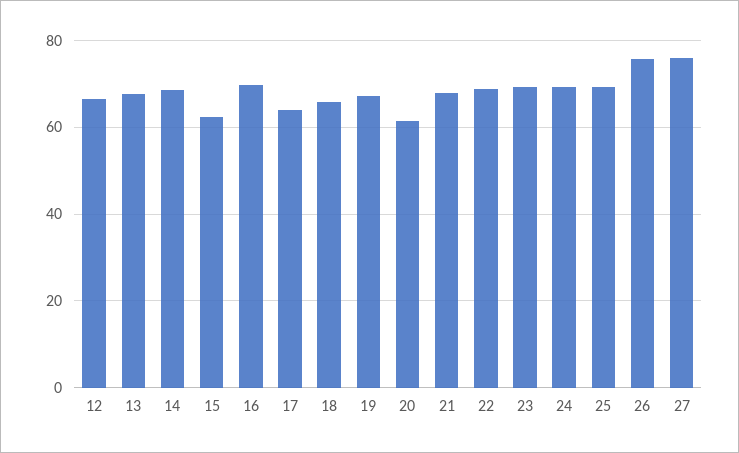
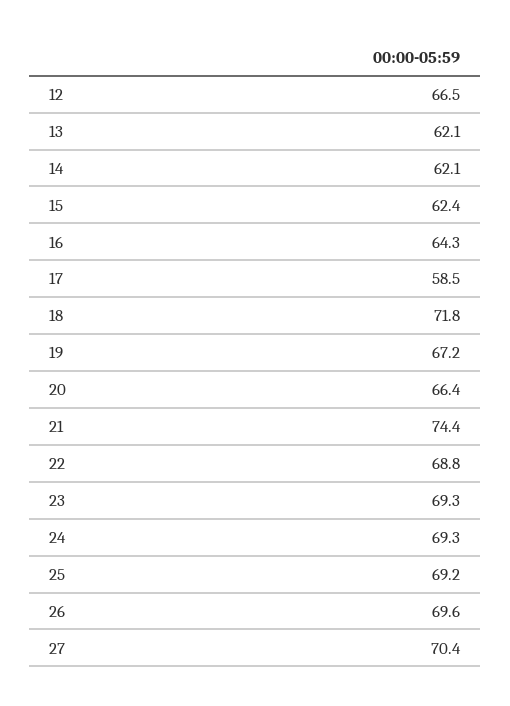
  {
    "12": 66.5,
-   "13": 68,
+   "13": 62.1,
-   "14": 68,
+   "14": 62.1,
    "15": 62.4,
-   "16": 70,
+   "16": 64.3,
-   "17": 64,
+   "17": 58.5,
-   "18": 66,
+   "18": 71.8,
    "19": 67.2,
-   "20": 62,
+   "20": 66.4,
-   "21": 68,
+   "21": 74.4,
    "22": 68.8,
    "23": 69.3,
    "24": 69.3,
    "25": 69.2,
-   "26": 76,
+   "26": 69.6,
-   "27": 76
+   "27": 70.4
  }

